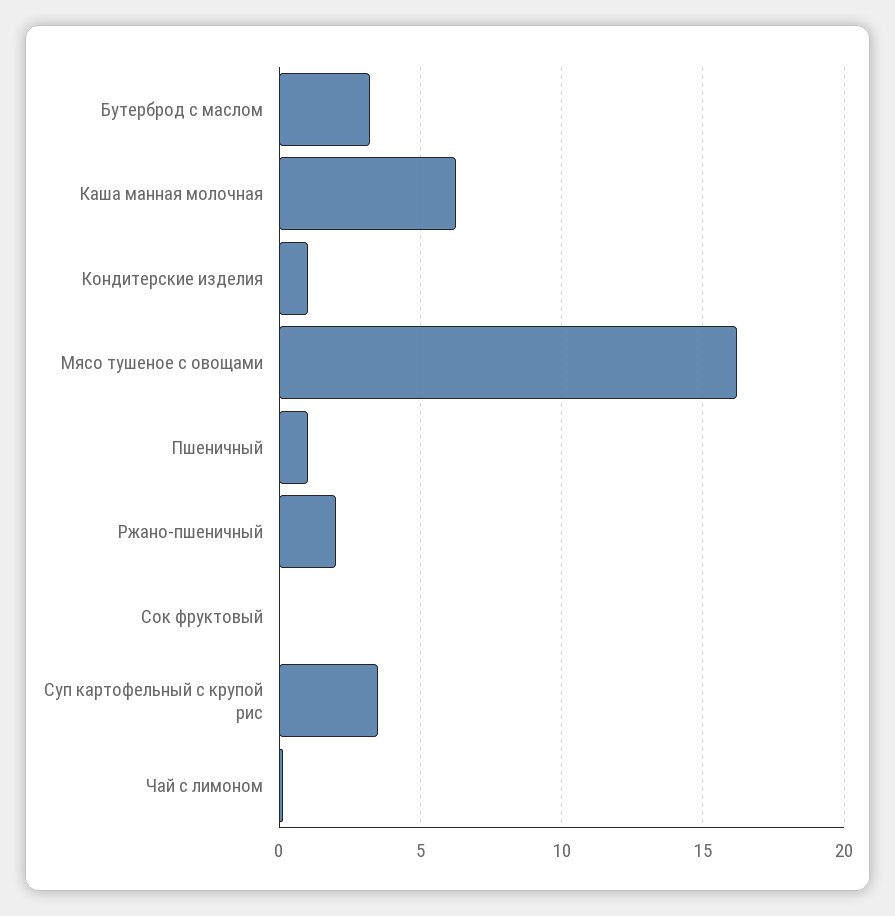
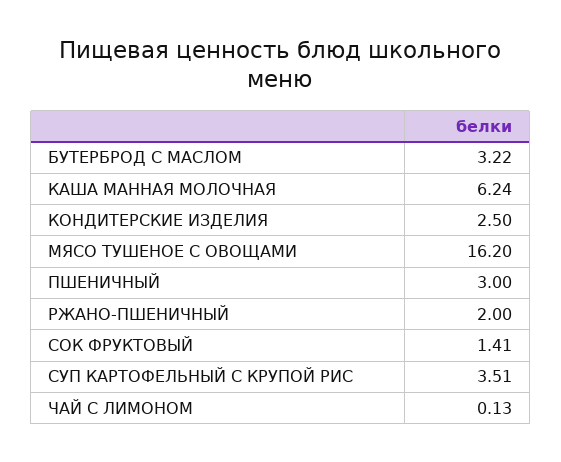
  {
    "Бутерброд с маслом": 3.22,
    "Каша манная молочная": 6.24,
-   "Кондитерские изделия": 1,
+   "Кондитерские изделия": 2.5,
    "Мясо тушеное с овощами": 16.2,
-   "Пшеничный": 1,
+   "Пшеничный": 3,
    "Ржано-пшеничный": 2,
-   "Сок фруктовый": 0,
+   "Сок фруктовый": 1.41,
    "Суп картофельный с крупой рис": 3.51,
    "Чай с лимоном": 0.13
  }

